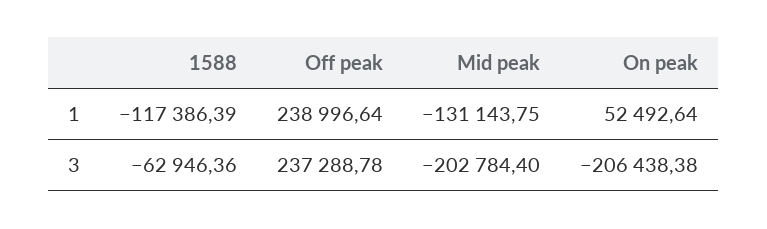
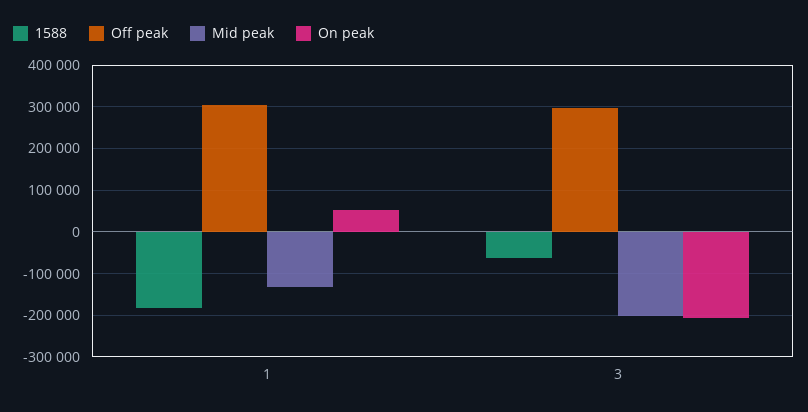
  {
    "1588": {
-     "1": -117386.39,
+     "1": -180000,
      "3": -62946.36
    },
    "Off peak": {
-     "1": 238996.64,
+     "1": 300000,
-     "3": 237288.78
+     "3": 300000
    },
    "Mid peak": {
      "1": -131143.75,
      "3": -202784.4
    },
    "On peak": {
      "1": 52492.64,
      "3": -206438.38
    }
  }

